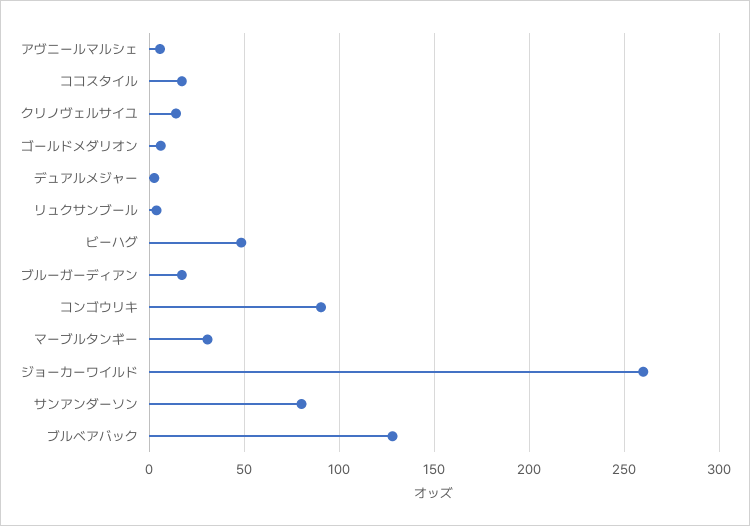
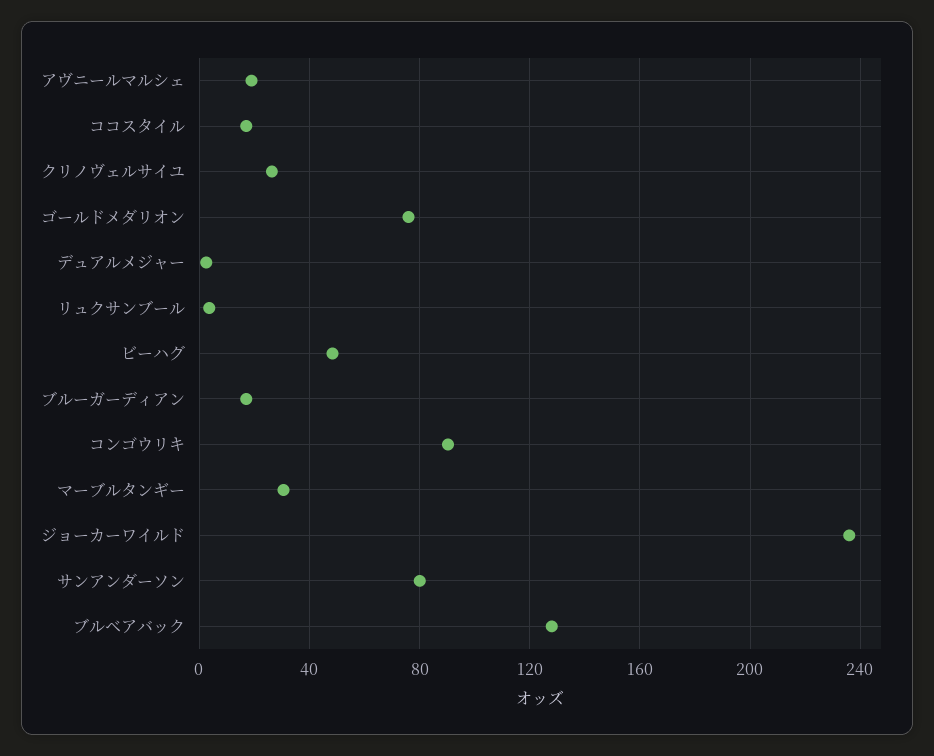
  {
-   "アヴニールマルシェ": 5,
+   "アヴニールマルシェ": 20,
    "ココスタイル": 15,
-   "クリノヴェルサイユ": 15,
+   "クリノヴェルサイユ": 25,
-   "ゴールドメダリオン": 5,
+   "ゴールドメダリオン": 75,
    "デュアルメジャー": 5,
    "リュクサンブール": 5,
    "ビーハグ": 50,
    "ブルーガーディアン": 15,
    "コンゴウリキ": 90,
    "マーブルタンギー": 30,
-   "ジョーカーワイルド": 260,
+   "ジョーカーワイルド": 235,
    "サンアンダーソン": 80,
    "ブルベアバック": 130
  }

